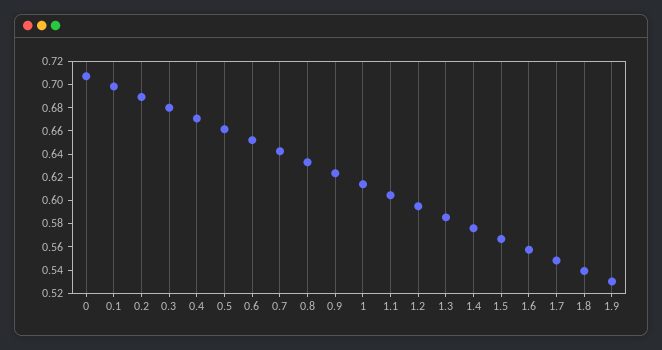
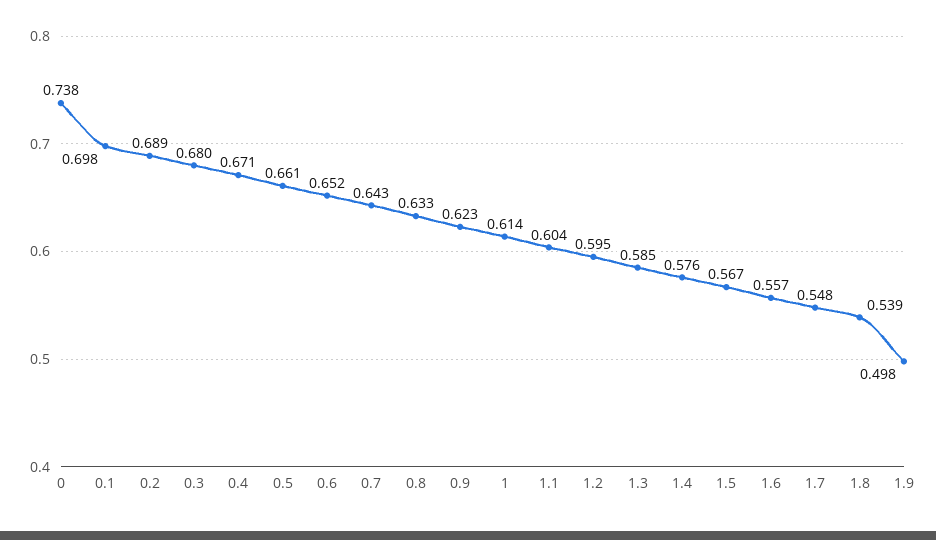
  {
-   "0": 0.71,
+   "0": 0.738,
    "0.1": 0.698,
    "0.2": 0.689,
    "0.3": 0.68,
    "0.4": 0.671,
    "0.5": 0.661,
    "0.6": 0.652,
    "0.7": 0.643,
    "0.8": 0.633,
    "0.9": 0.623,
    "1": 0.614,
    "1.1": 0.604,
    "1.2": 0.595,
    "1.3": 0.585,
    "1.4": 0.576,
    "1.5": 0.567,
    "1.6": 0.557,
    "1.7": 0.548,
    "1.8": 0.539,
-   "1.9": 0.53
+   "1.9": 0.498
  }

